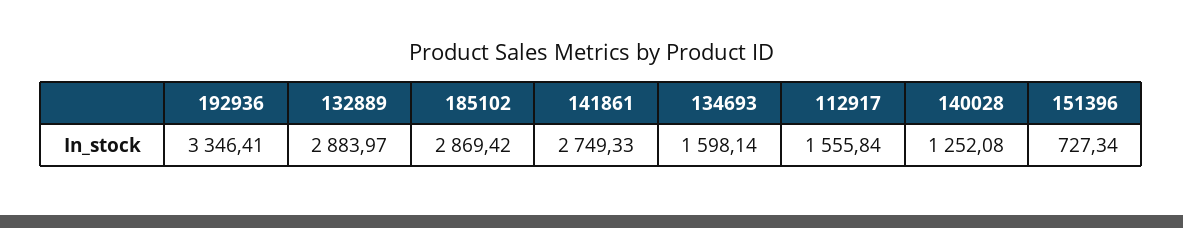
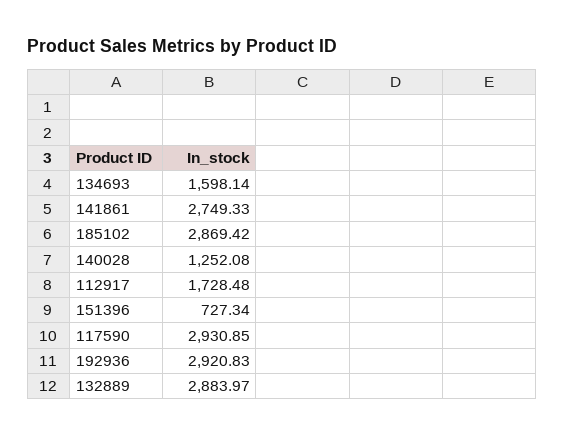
  {
-   "192936": 3346.41,
+   "192936": 2920.83,
    "132889": 2883.97,
    "185102": 2869.42,
    "141861": 2749.33,
    "134693": 1598.14,
-   "112917": 1555.84,
+   "112917": 1728.48,
    "140028": 1252.08,
-   "151396": 727.34
+   "151396": 727.34,
+   "117590": 2930.85
  }

